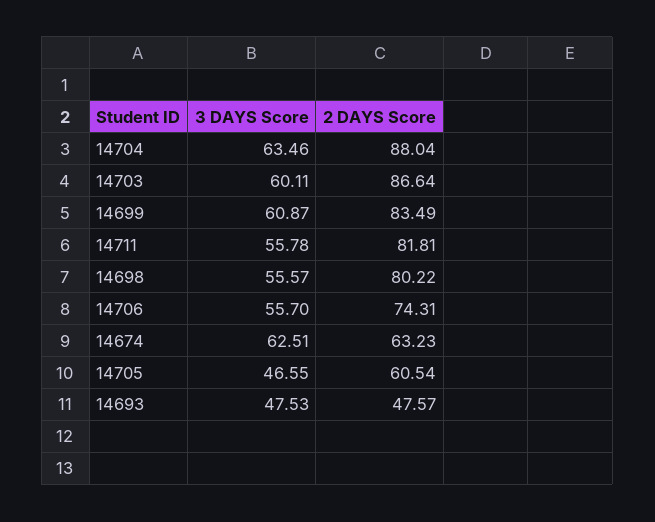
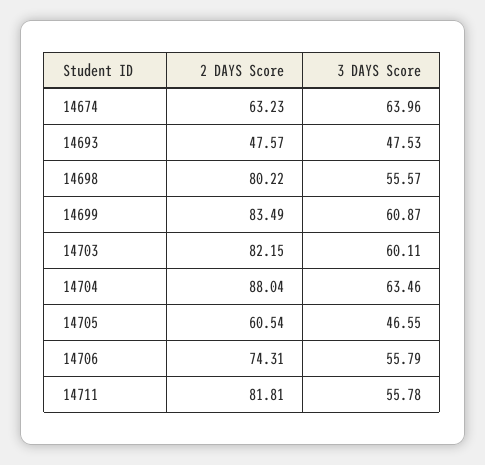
  {
    "3 DAYS Score": {
      "14704": 63.46,
      "14703": 60.11,
      "14699": 60.87,
      "14711": 55.78,
      "14698": 55.57,
-     "14706": 55.7,
+     "14706": 55.79,
-     "14674": 62.51,
+     "14674": 63.96,
      "14705": 46.55,
      "14693": 47.53
    },
    "2 DAYS Score": {
      "14704": 88.04,
-     "14703": 86.64,
+     "14703": 82.15,
      "14699": 83.49,
      "14711": 81.81,
      "14698": 80.22,
      "14706": 74.31,
      "14674": 63.23,
      "14705": 60.54,
      "14693": 47.57
    }
  }

